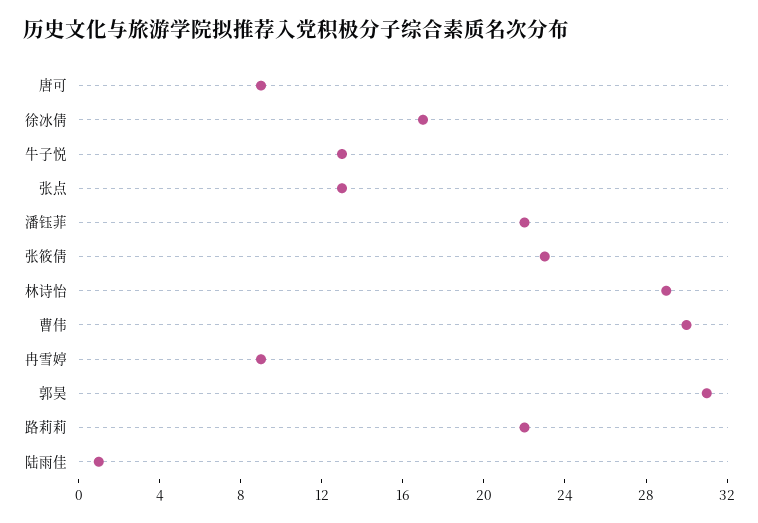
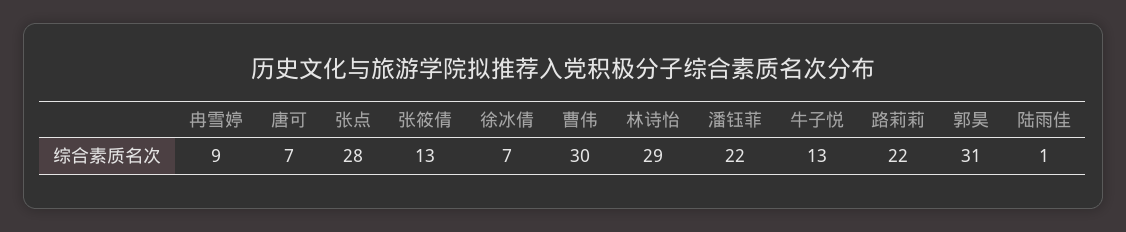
  {
-   "唐可": 9,
+   "唐可": 7,
-   "徐冰倩": 17,
+   "徐冰倩": 7,
    "牛子悦": 13,
-   "张点": 13,
+   "张点": 28,
    "潘钰菲": 22,
-   "张筱倩": 23,
+   "张筱倩": 13,
    "林诗怡": 29,
    "曹伟": 30,
    "冉雪婷": 9,
    "郭昊": 31,
    "路莉莉": 22,
    "陆雨佳": 1
  }

